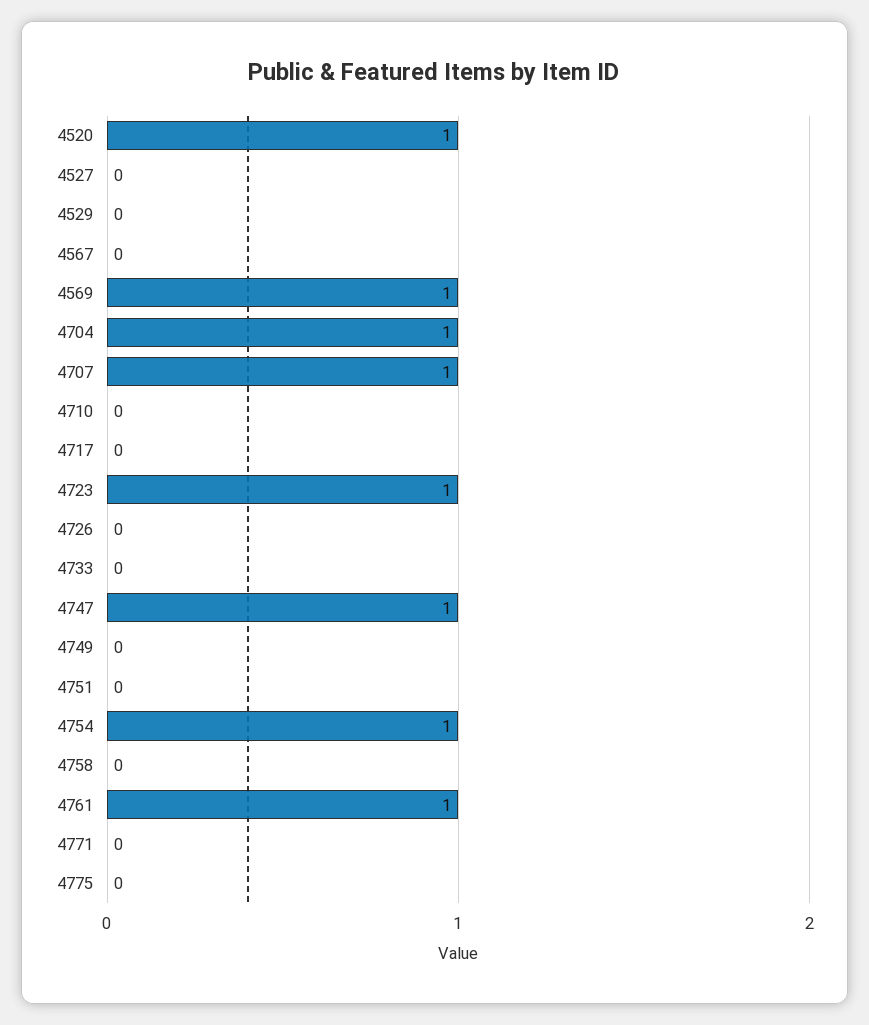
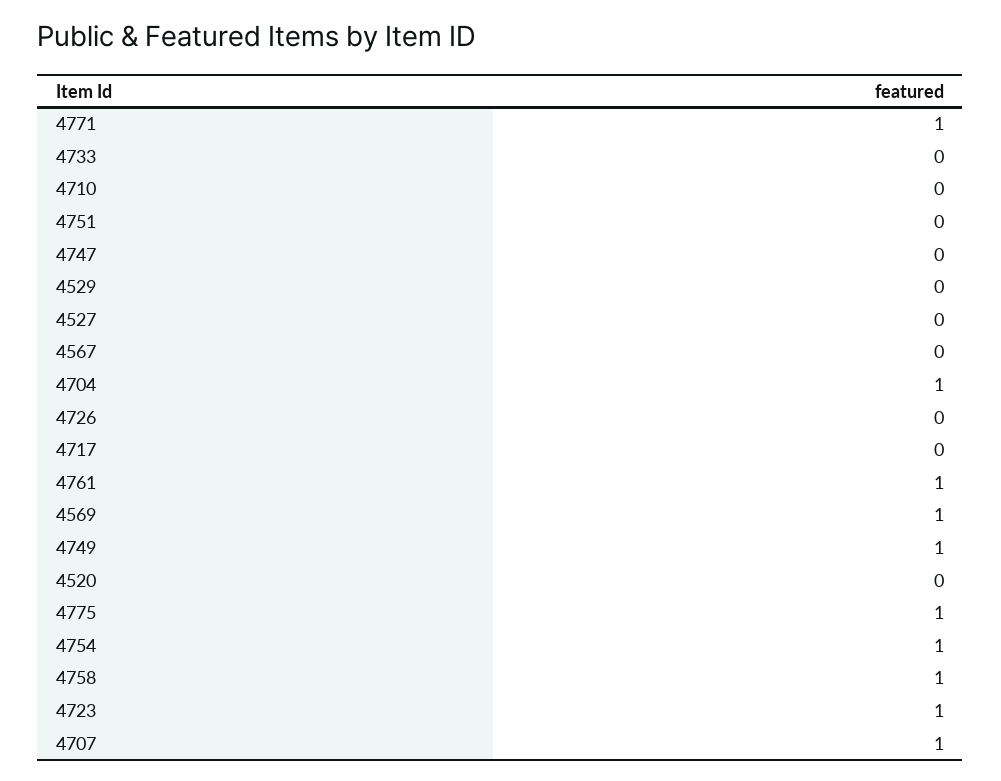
  {
-   "4520": 1,
+   "4520": 0,
    "4527": 0,
    "4529": 0,
    "4567": 0,
    "4569": 1,
    "4704": 1,
    "4707": 1,
    "4710": 0,
    "4717": 0,
    "4723": 1,
    "4726": 0,
    "4733": 0,
-   "4747": 1,
+   "4747": 0,
-   "4749": 0,
+   "4749": 1,
    "4751": 0,
    "4754": 1,
-   "4758": 0,
+   "4758": 1,
    "4761": 1,
-   "4771": 0,
+   "4771": 1,
-   "4775": 0
+   "4775": 1
  }

